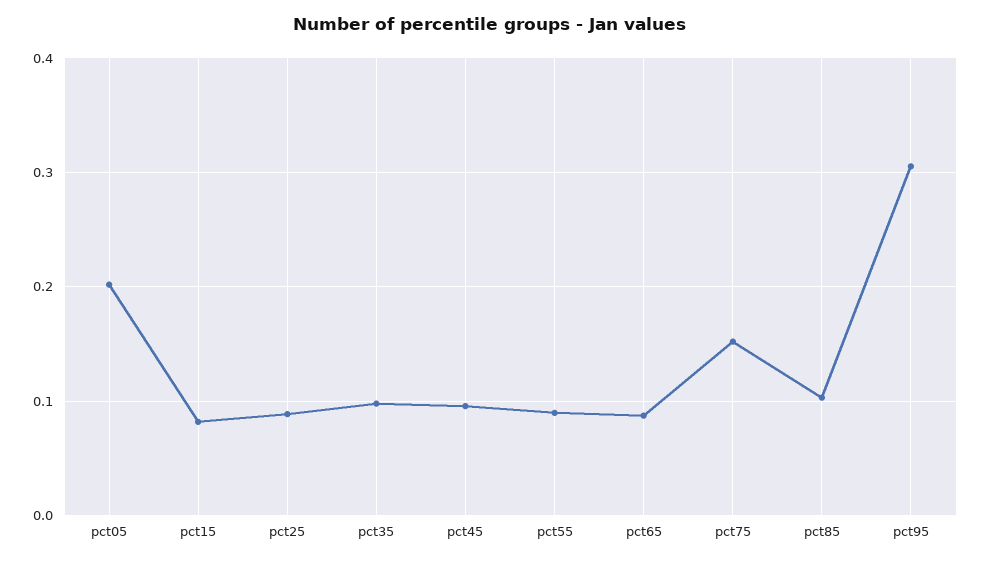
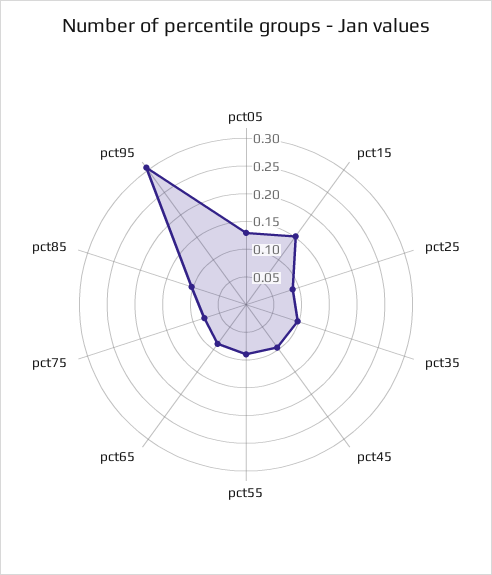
  {
-   "pct05": 0.2,
+   "pct05": 0.125,
-   "pct15": 0.08,
+   "pct15": 0.15,
    "pct25": 0.09,
    "pct35": 0.1,
    "pct45": 0.1,
    "pct55": 0.09,
    "pct65": 0.09,
-   "pct75": 0.15,
+   "pct75": 0.075,
    "pct85": 0.1,
    "pct95": 0.31
  }

